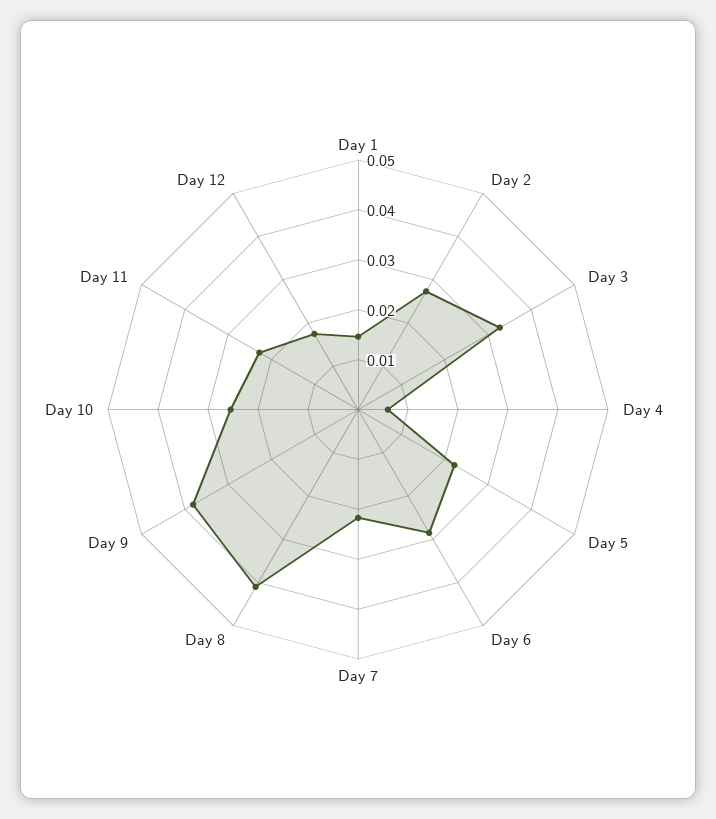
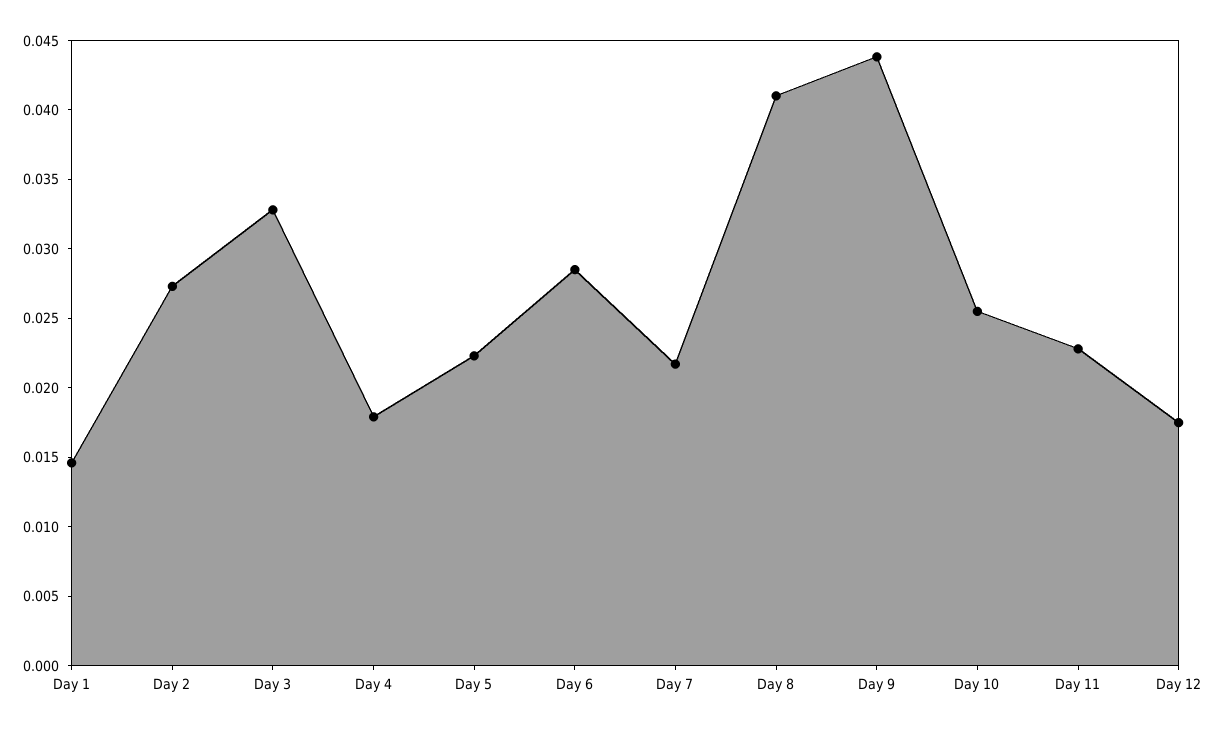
  {
    "Day 1": 0.015,
    "Day 2": 0.027,
    "Day 3": 0.033,
-   "Day 4": 0.006,
+   "Day 4": 0.018,
    "Day 5": 0.022,
    "Day 6": 0.029,
    "Day 7": 0.022,
    "Day 8": 0.041,
-   "Day 9": 0.038,
+   "Day 9": 0.044,
    "Day 10": 0.026,
    "Day 11": 0.023,
    "Day 12": 0.018
  }

